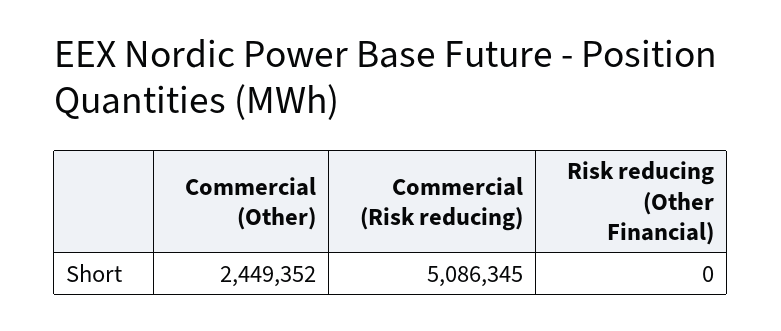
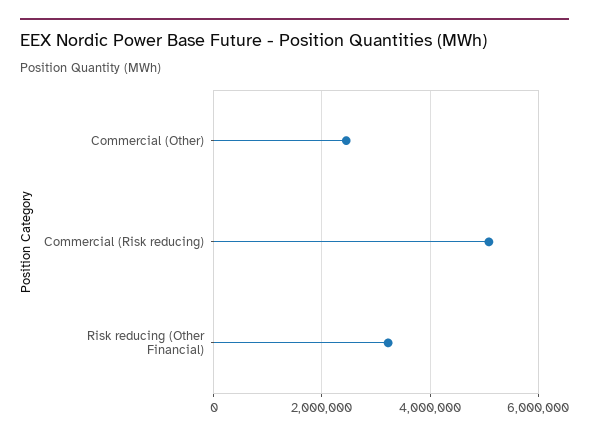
  {
    "Commercial (Other)": 2449352,
    "Commercial (Risk reducing)": 5086345,
-   "Risk reducing (Other Financial)": 0
+   "Risk reducing (Other Financial)": 3200000
  }

